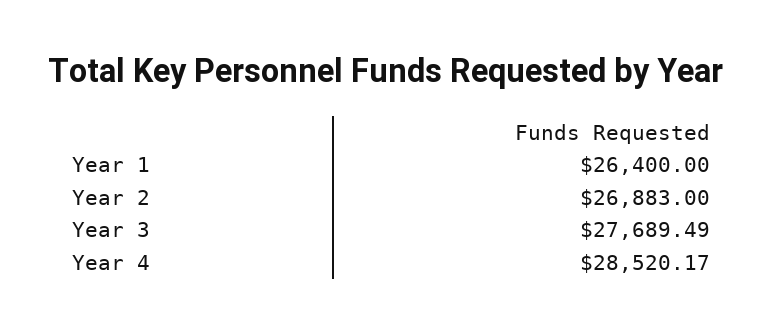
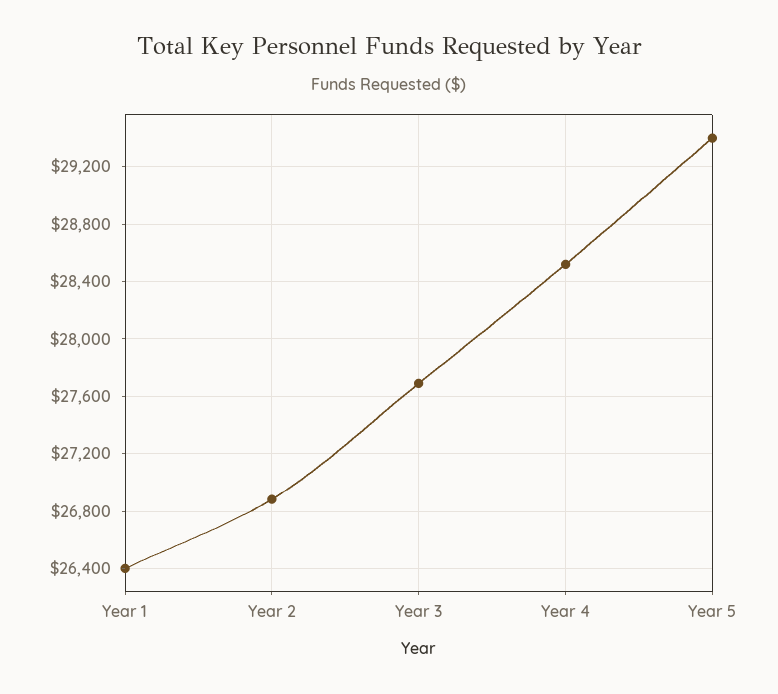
  {
    "Year 1": 26400,
    "Year 2": 26883,
    "Year 3": 27689.49,
-   "Year 4": 28520.17
+   "Year 4": 28520.17,
+   "Year 5": 29400
  }

